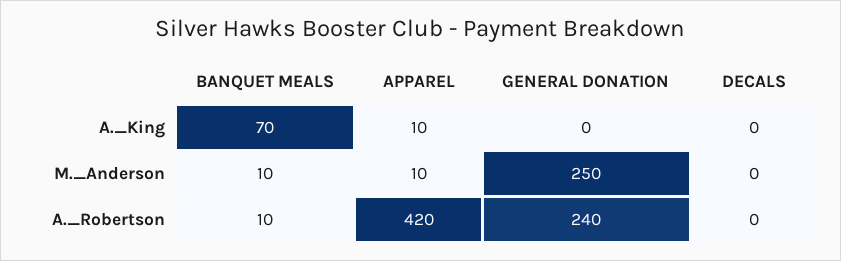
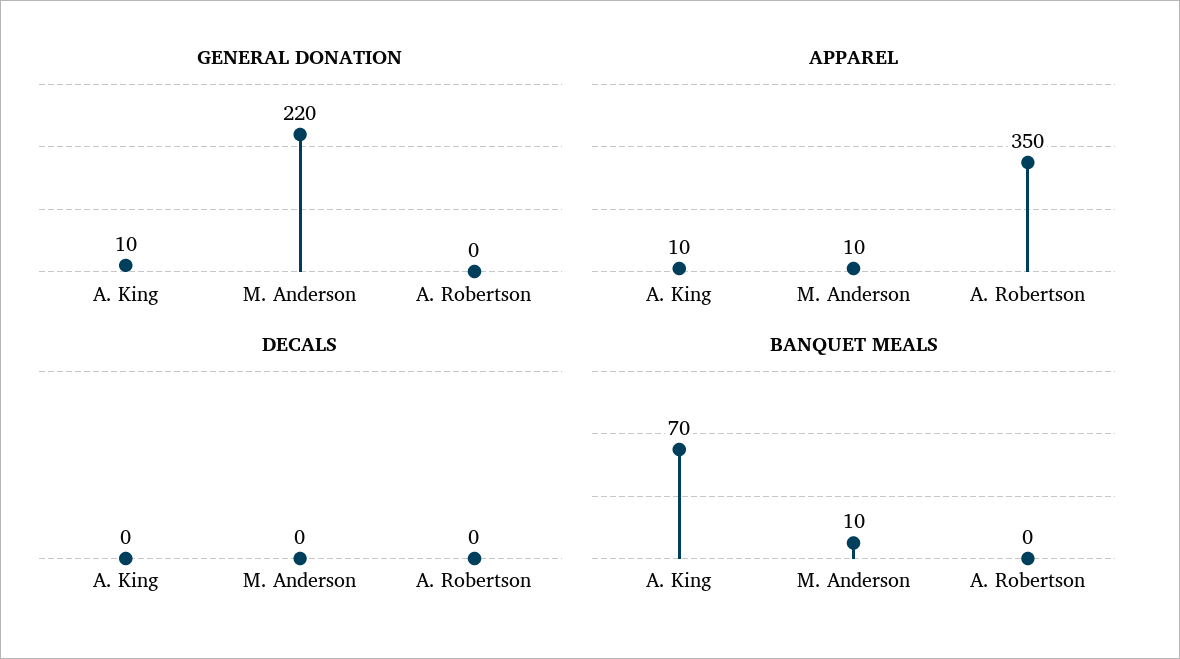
  {
    "BANQUET MEALS": {
      "A._King": 70,
      "M._Anderson": 10,
-     "A._Robertson": 10
+     "A._Robertson": 0
    },
    "APPAREL": {
      "A._King": 10,
      "M._Anderson": 10,
-     "A._Robertson": 420
+     "A._Robertson": 350
    },
    "GENERAL DONATION": {
-     "A._King": 0,
+     "A._King": 10,
-     "M._Anderson": 250,
+     "M._Anderson": 220,
-     "A._Robertson": 240
+     "A._Robertson": 0
    },
    "DECALS": {
      "A._King": 0,
      "M._Anderson": 0,
      "A._Robertson": 0
    }
  }

